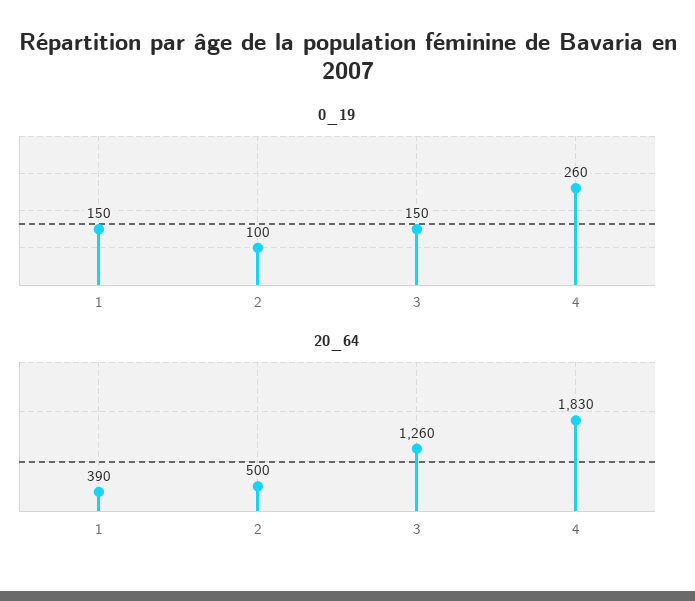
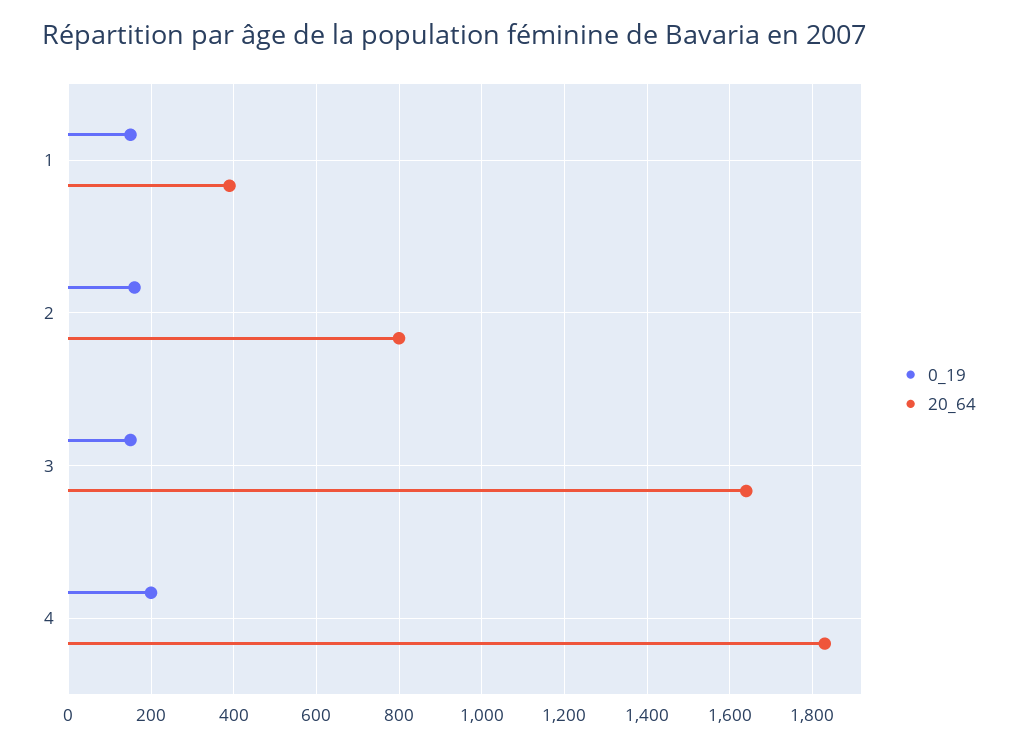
  {
    "0_19": {
      "1": 150,
-     "2": 100,
+     "2": 160,
      "3": 150,
-     "4": 260
+     "4": 200
    },
    "20_64": {
      "1": 390,
-     "2": 500,
+     "2": 800,
-     "3": 1260,
+     "3": 1640,
      "4": 1830
    }
  }

